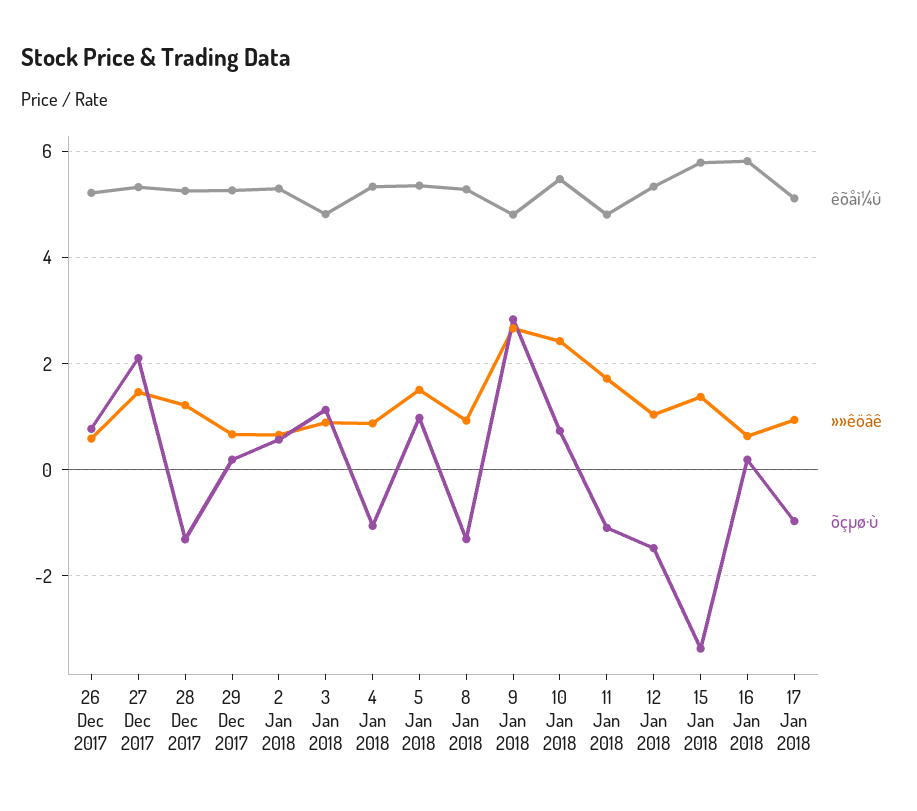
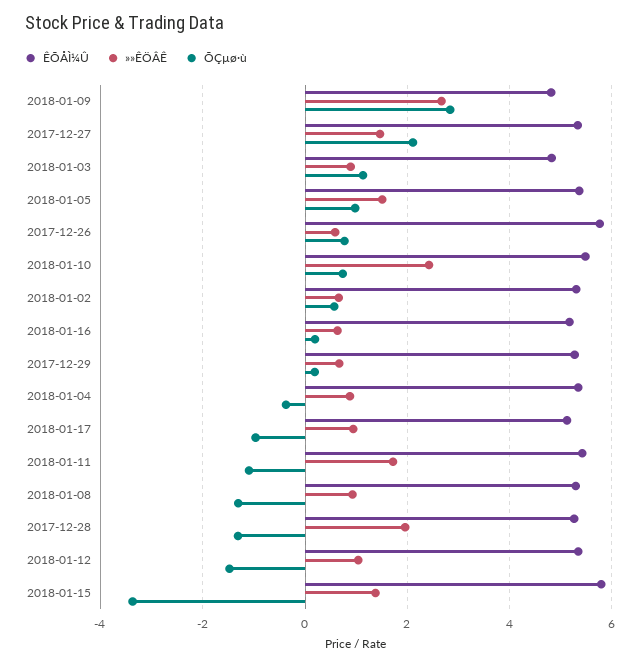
  {
    "êõåì¼û": {
-     "26 Dec 2017": 5.2,
+     "26 Dec 2017": 5.8,
      "27 Dec 2017": 5.4,
      "28 Dec 2017": 5.2,
      "29 Dec 2017": 5.2,
      "2 Jan 2018": 5.4,
      "3 Jan 2018": 4.8,
      "4 Jan 2018": 5.4,
      "5 Jan 2018": 5.4,
      "8 Jan 2018": 5.2,
      "9 Jan 2018": 4.8,
      "10 Jan 2018": 5.4,
-     "11 Jan 2018": 4.8,
+     "11 Jan 2018": 5.4,
      "12 Jan 2018": 5.4,
      "15 Jan 2018": 5.8,
-     "16 Jan 2018": 5.8,
+     "16 Jan 2018": 5.2,
      "17 Jan 2018": 5.2
    },
    "»»êöâê": {
      "26 Dec 2017": 0.6,
      "27 Dec 2017": 1.4,
-     "28 Dec 2017": 1.2,
+     "28 Dec 2017": 2,
      "29 Dec 2017": 0.6,
      "2 Jan 2018": 0.6,
      "3 Jan 2018": 0.8,
      "4 Jan 2018": 0.8,
      "5 Jan 2018": 1.6,
      "8 Jan 2018": 1,
      "9 Jan 2018": 2.6,
      "10 Jan 2018": 2.4,
      "11 Jan 2018": 1.8,
      "12 Jan 2018": 1,
      "15 Jan 2018": 1.4,
      "16 Jan 2018": 0.6,
      "17 Jan 2018": 1
    },
    "õçµø·ù": {
      "26 Dec 2017": 0.8,
      "27 Dec 2017": 2.2,
      "28 Dec 2017": -1.4,
      "29 Dec 2017": 0.2,
      "2 Jan 2018": 0.6,
      "3 Jan 2018": 1.2,
-     "4 Jan 2018": -1,
+     "4 Jan 2018": -0.4,
      "5 Jan 2018": 1,
      "8 Jan 2018": -1.4,
      "9 Jan 2018": 2.8,
      "10 Jan 2018": 0.8,
      "11 Jan 2018": -1,
      "12 Jan 2018": -1.4,
      "15 Jan 2018": -3.4,
      "16 Jan 2018": 0.2,
      "17 Jan 2018": -1
    }
  }

